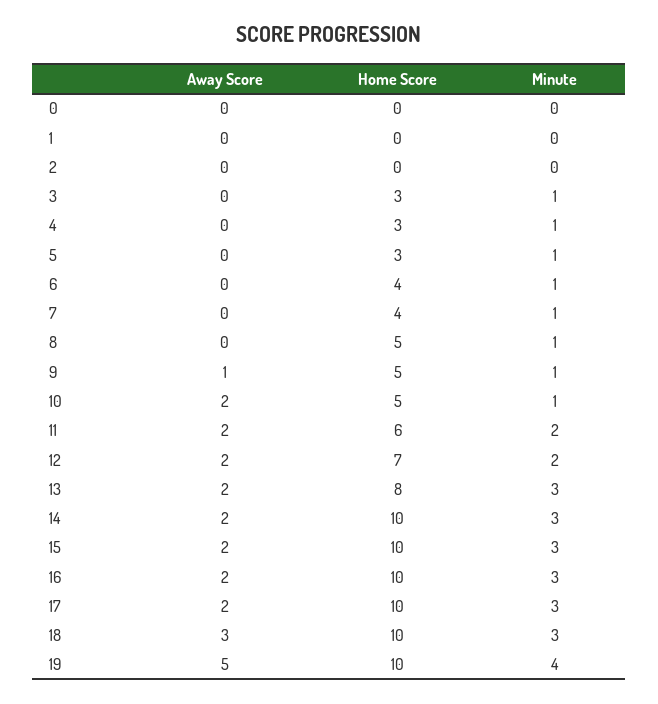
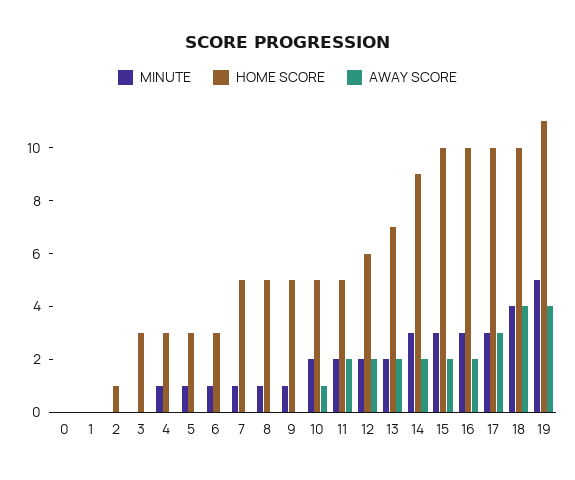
  {
    "Away Score": {
      "0": 0,
      "1": 0,
      "2": 0,
      "3": 0,
      "4": 0,
      "5": 0,
      "6": 0,
      "7": 0,
      "8": 0,
-     "9": 1,
+     "9": 0,
-     "10": 2,
+     "10": 1,
      "11": 2,
      "12": 2,
      "13": 2,
      "14": 2,
      "15": 2,
      "16": 2,
-     "17": 2,
+     "17": 3,
-     "18": 3,
+     "18": 4,
-     "19": 5
+     "19": 4
    },
    "Home Score": {
      "0": 0,
      "1": 0,
-     "2": 0,
+     "2": 1,
      "3": 3,
      "4": 3,
      "5": 3,
-     "6": 4,
+     "6": 3,
-     "7": 4,
+     "7": 5,
      "8": 5,
      "9": 5,
      "10": 5,
-     "11": 6,
+     "11": 5,
-     "12": 7,
+     "12": 6,
-     "13": 8,
+     "13": 7,
-     "14": 10,
+     "14": 9,
      "15": 10,
      "16": 10,
      "17": 10,
      "18": 10,
-     "19": 10
+     "19": 11
    },
    "Minute": {
      "0": 0,
      "1": 0,
      "2": 0,
-     "3": 1,
+     "3": 0,
      "4": 1,
      "5": 1,
      "6": 1,
      "7": 1,
      "8": 1,
      "9": 1,
-     "10": 1,
+     "10": 2,
      "11": 2,
      "12": 2,
-     "13": 3,
+     "13": 2,
      "14": 3,
      "15": 3,
      "16": 3,
      "17": 3,
-     "18": 3,
+     "18": 4,
-     "19": 4
+     "19": 5
    }
  }

